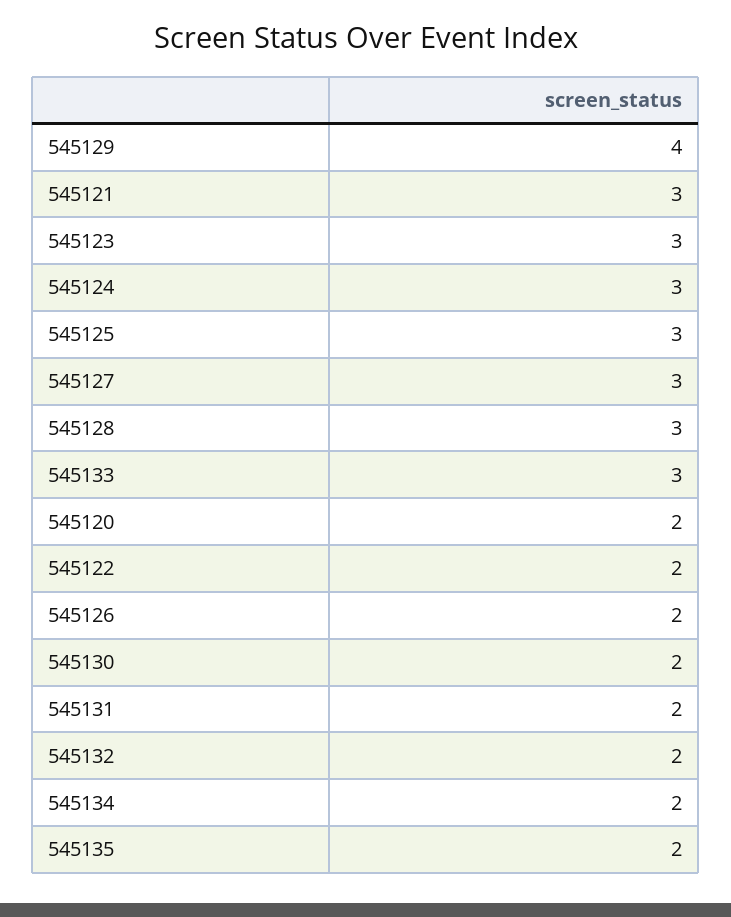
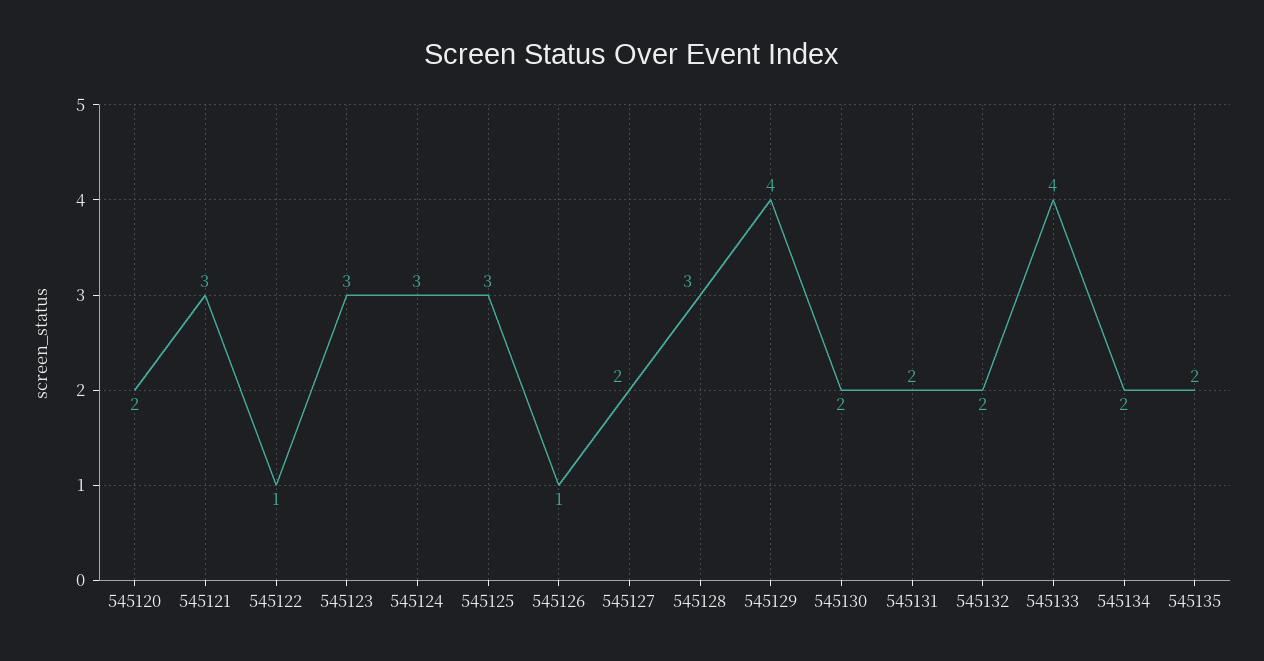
  {
    "545129": 4,
    "545121": 3,
    "545123": 3,
    "545124": 3,
    "545125": 3,
-   "545127": 3,
+   "545127": 2,
    "545128": 3,
-   "545133": 3,
+   "545133": 4,
    "545120": 2,
-   "545122": 2,
+   "545122": 1,
-   "545126": 2,
+   "545126": 1,
    "545130": 2,
    "545131": 2,
    "545132": 2,
    "545134": 2,
    "545135": 2
  }

